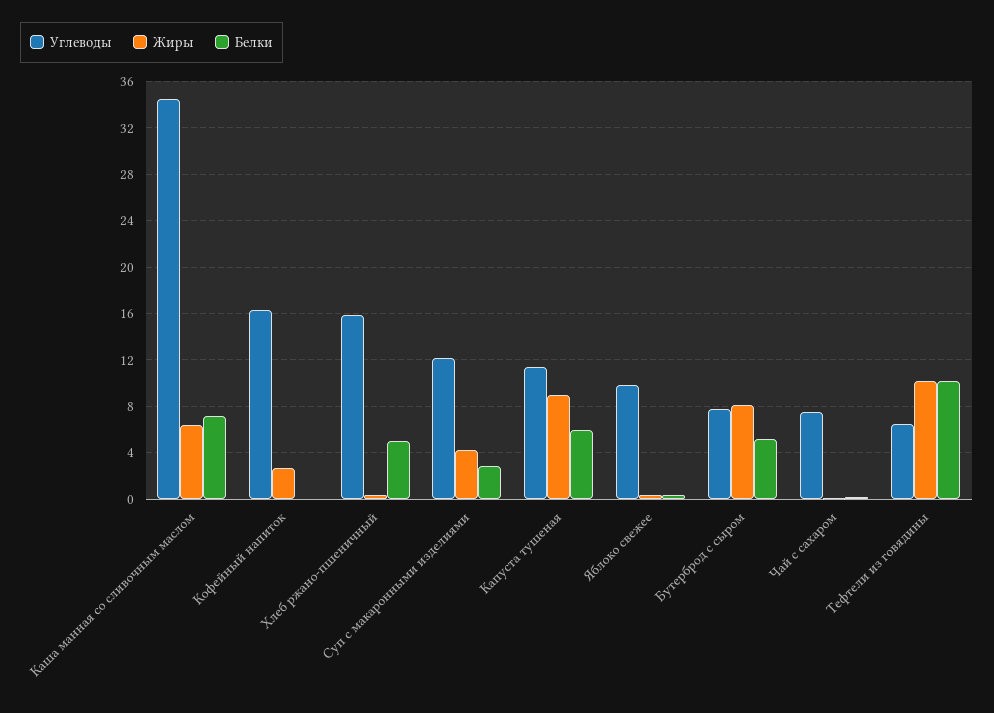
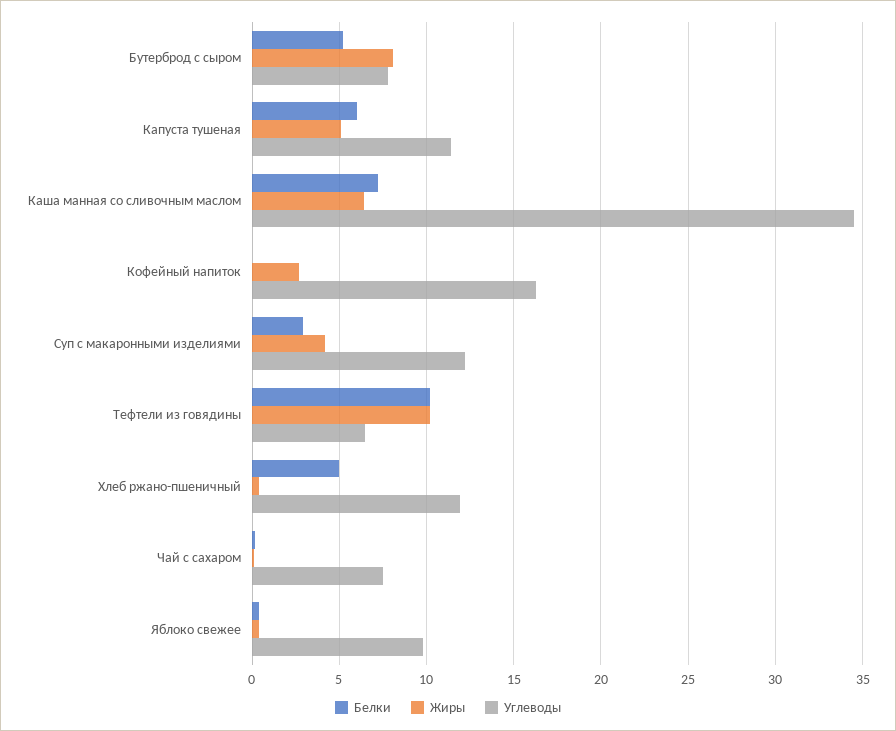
  {
    "Углеводы": {
      "Каша манная со сливочным маслом": 34.5,
      "Кофейный напиток": 16.5,
-     "Хлеб ржано-пшеничный": 16,
+     "Хлеб ржано-пшеничный": 12,
      "Суп с макаронными изделиями": 12,
      "Капуста тушеная": 11.5,
      "Яблоко свежее": 10,
      "Бутерброд с сыром": 8,
      "Чай с сахаром": 7.5,
      "Тефтели из говядины": 6.5
    },
    "Жиры": {
      "Каша манная со сливочным маслом": 6.5,
      "Кофейный напиток": 2.5,
      "Хлеб ржано-пшеничный": 0.5,
      "Суп с макаронными изделиями": 4,
-     "Капуста тушеная": 9,
+     "Капуста тушеная": 5,
      "Яблоко свежее": 0.5,
      "Бутерброд с сыром": 8,
      "Чай с сахаром": 0,
      "Тефтели из говядины": 10
    },
    "Белки": {
      "Каша манная со сливочным маслом": 7,
      "Кофейный напиток": 0,
      "Хлеб ржано-пшеничный": 5,
      "Суп с макаронными изделиями": 3,
      "Капуста тушеная": 6,
      "Яблоко свежее": 0.5,
      "Бутерброд с сыром": 5,
      "Чай с сахаром": 0,
      "Тефтели из говядины": 10
    }
  }

